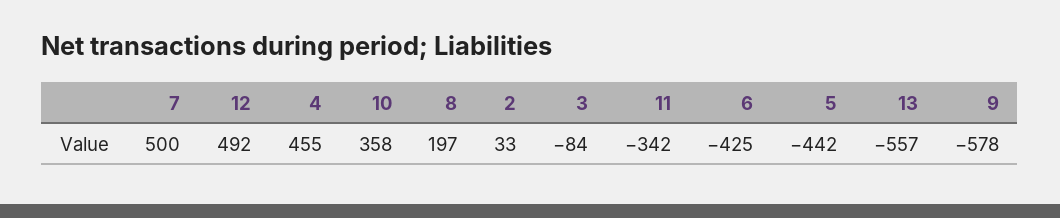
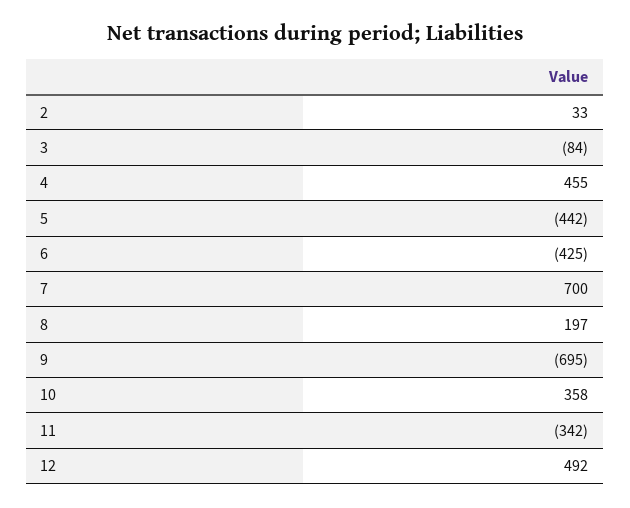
  {
-   "7": 500,
+   "7": 700,
    "12": 492,
    "4": 455,
    "10": 358,
    "8": 197,
    "2": 33,
    "3": -84,
    "11": -342,
    "6": -425,
    "5": -442,
-   "13": -557,
-   "9": -578
+   "9": -695
  }

